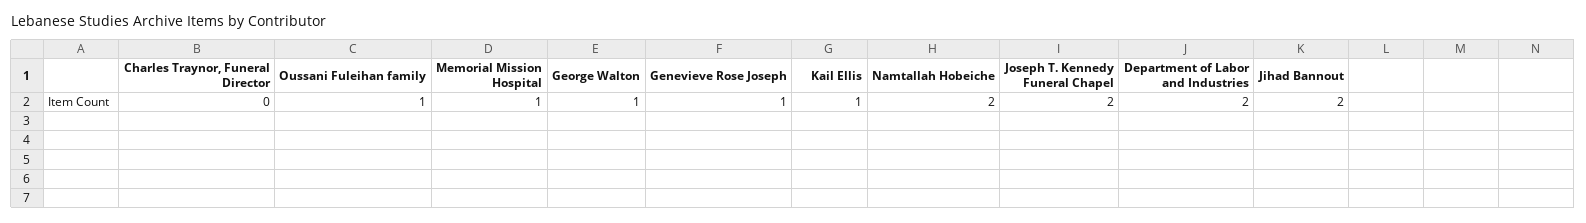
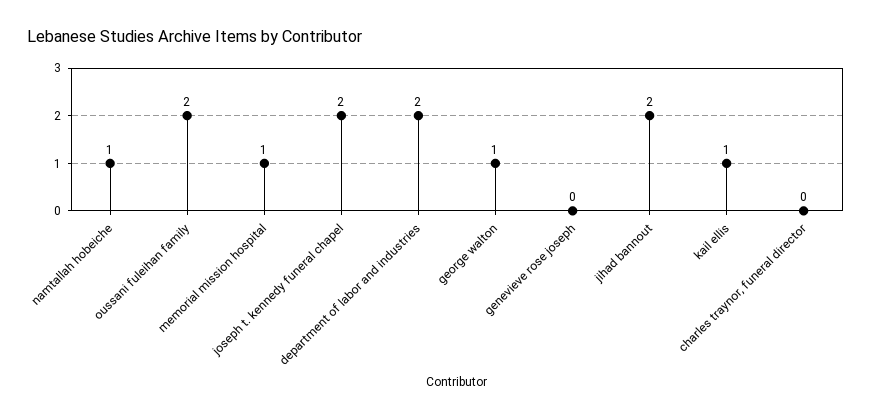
  {
    "Charles Traynor, Funeral Director": 0,
-   "Oussani Fuleihan family": 1,
+   "Oussani Fuleihan family": 2,
    "Memorial Mission Hospital": 1,
    "George Walton": 1,
-   "Genevieve Rose Joseph": 1,
+   "Genevieve Rose Joseph": 0,
    "Kail Ellis": 1,
-   "Namtallah Hobeiche": 2,
+   "Namtallah Hobeiche": 1,
    "Joseph T. Kennedy Funeral Chapel": 2,
    "Department of Labor and Industries": 2,
    "Jihad Bannout": 2
  }

